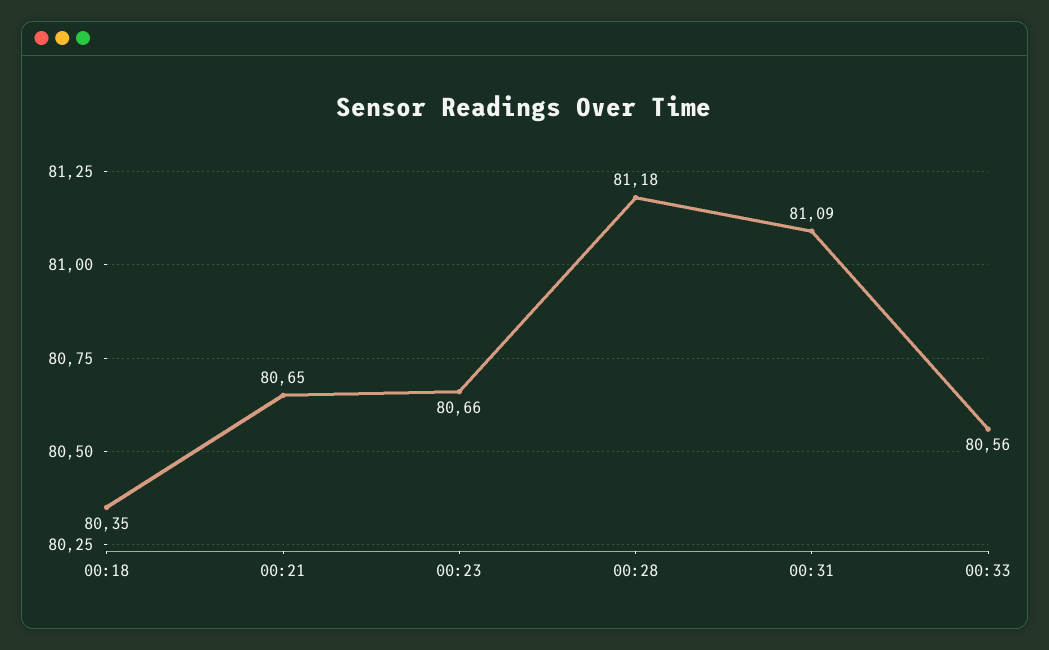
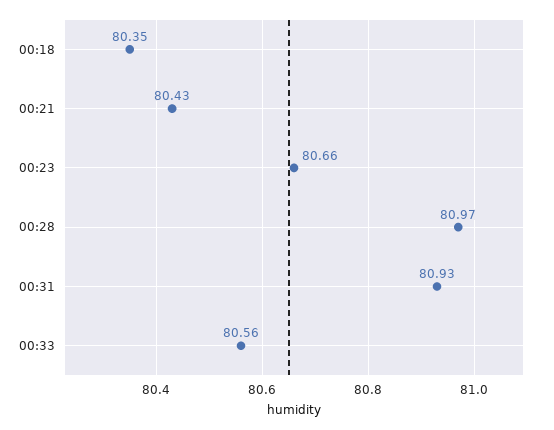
  {
    "00:18": 80.35,
-   "00:21": 80.65,
+   "00:21": 80.43,
    "00:23": 80.66,
-   "00:28": 81.18,
+   "00:28": 80.97,
-   "00:31": 81.09,
+   "00:31": 80.93,
    "00:33": 80.56
  }

